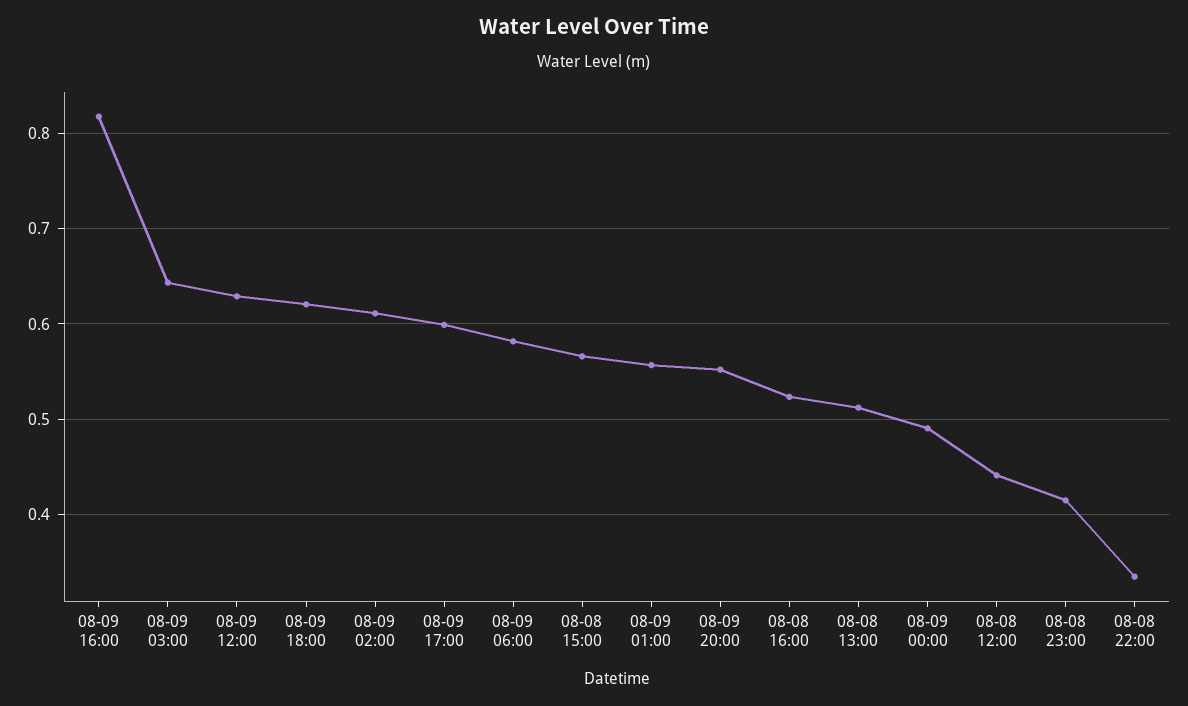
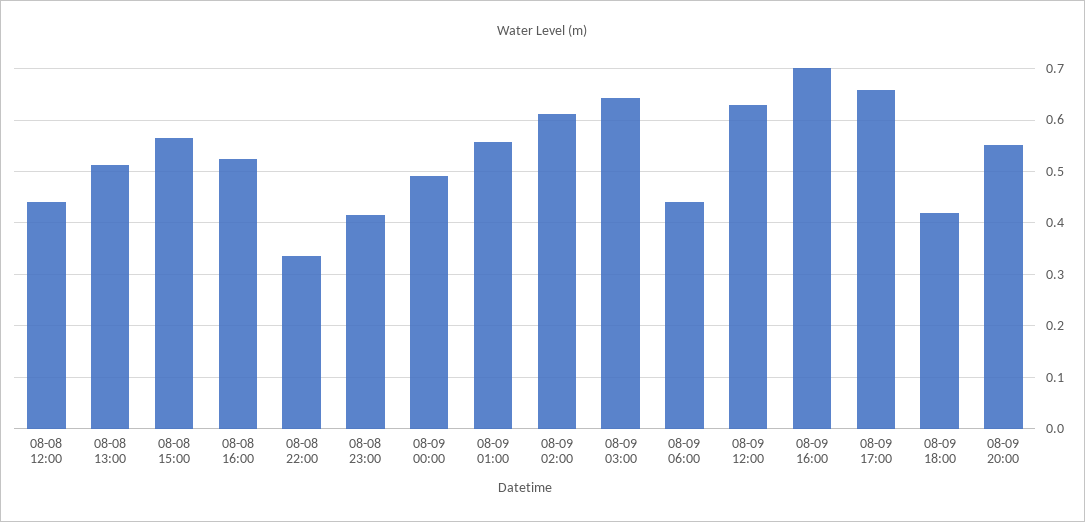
  {
-   "08-09 16:00": 0.82,
+   "08-09 16:00": 0.7,
    "08-09 03:00": 0.64,
    "08-09 12:00": 0.63,
-   "08-09 18:00": 0.62,
+   "08-09 18:00": 0.42,
    "08-09 02:00": 0.61,
-   "08-09 17:00": 0.6,
+   "08-09 17:00": 0.66,
-   "08-09 06:00": 0.58,
+   "08-09 06:00": 0.44,
    "08-08 15:00": 0.57,
    "08-09 01:00": 0.56,
    "08-09 20:00": 0.55,
    "08-08 16:00": 0.52,
    "08-08 13:00": 0.51,
    "08-09 00:00": 0.49,
    "08-08 12:00": 0.44,
    "08-08 23:00": 0.42,
    "08-08 22:00": 0.34
  }

